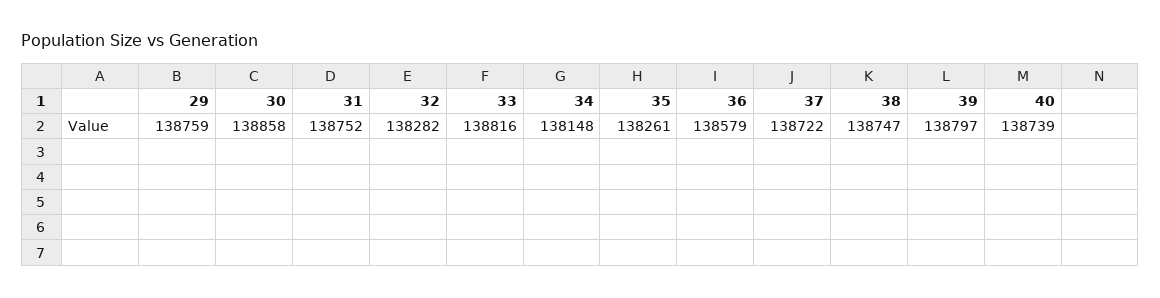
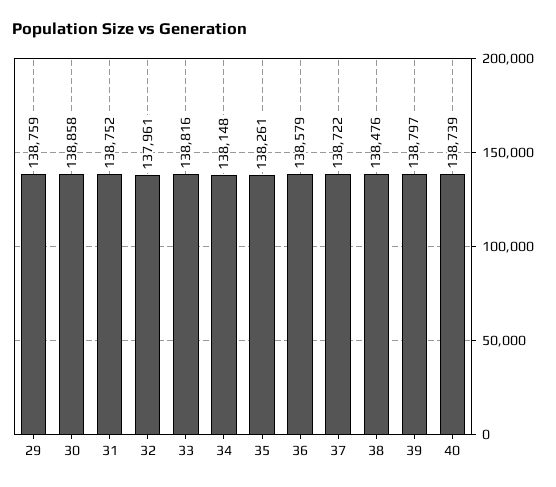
  {
    "29": 138759,
    "30": 138858,
    "31": 138752,
-   "32": 138282,
+   "32": 137961,
    "33": 138816,
    "34": 138148,
    "35": 138261,
    "36": 138579,
    "37": 138722,
-   "38": 138747,
+   "38": 138476,
    "39": 138797,
    "40": 138739
  }

